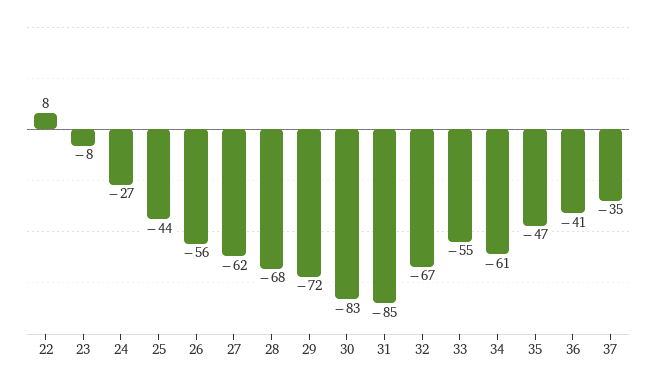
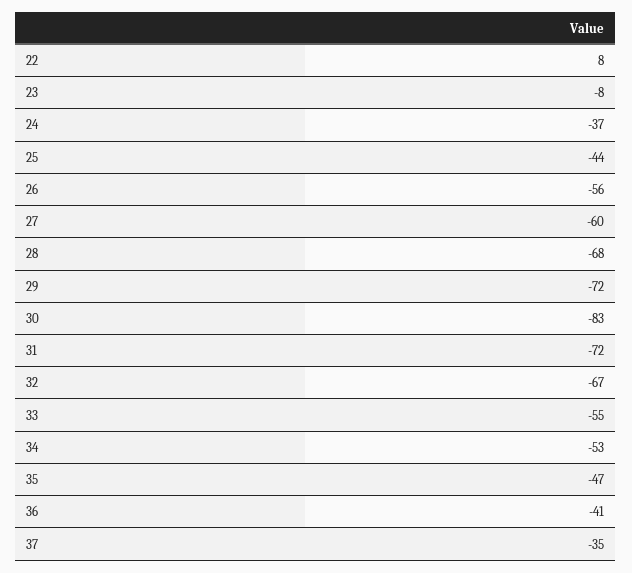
  {
    "22": 8,
    "23": -8,
-   "24": -27,
+   "24": -37,
    "25": -44,
    "26": -56,
-   "27": -62,
+   "27": -60,
    "28": -68,
    "29": -72,
    "30": -83,
-   "31": -85,
+   "31": -72,
    "32": -67,
    "33": -55,
-   "34": -61,
+   "34": -53,
    "35": -47,
    "36": -41,
    "37": -35
  }

